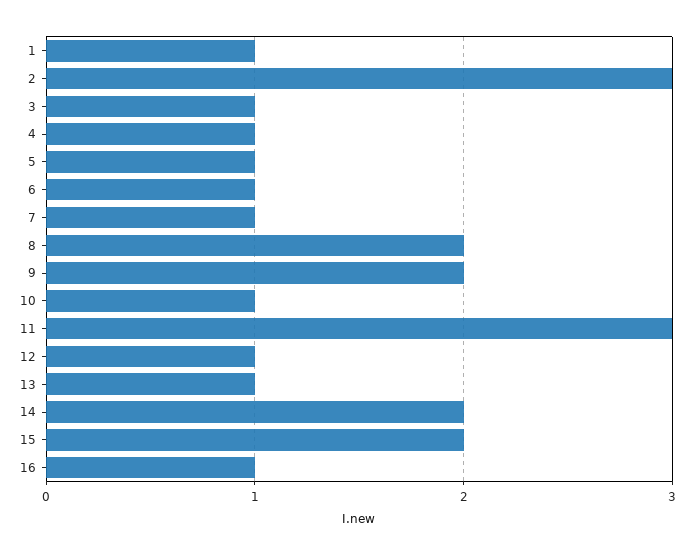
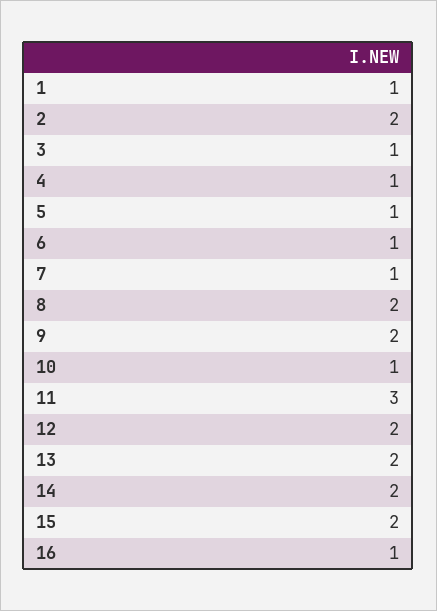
  {
    "1": 1,
-   "2": 3,
+   "2": 2,
    "3": 1,
    "4": 1,
    "5": 1,
    "6": 1,
    "7": 1,
    "8": 2,
    "9": 2,
    "10": 1,
    "11": 3,
-   "12": 1,
+   "12": 2,
-   "13": 1,
+   "13": 2,
    "14": 2,
    "15": 2,
    "16": 1
  }

